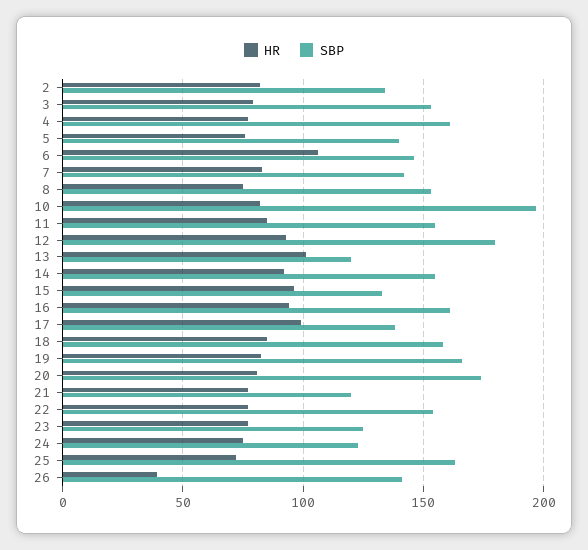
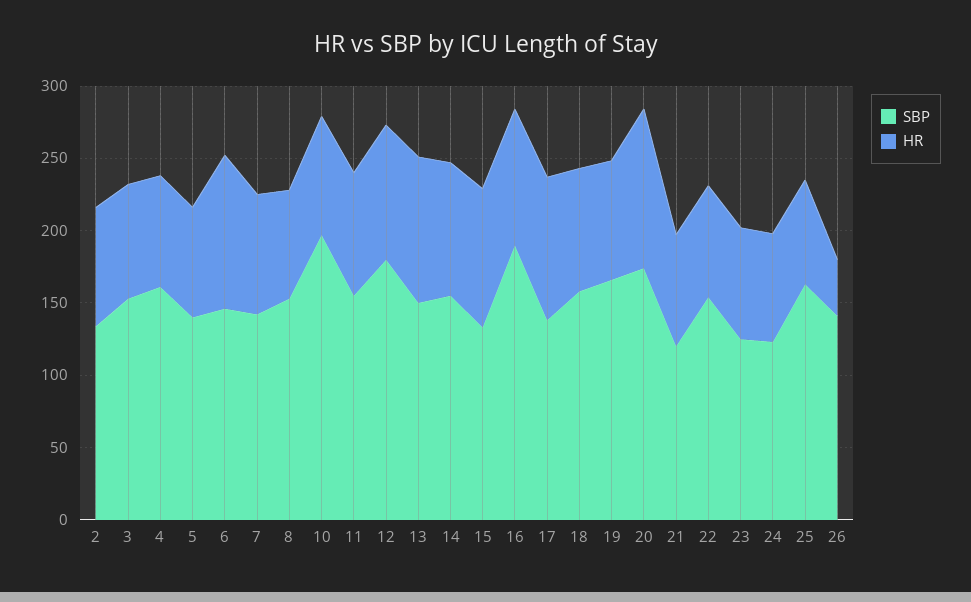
  {
    "HR": {
      "2": 80,
      "3": 80,
      "4": 75,
      "5": 75,
      "6": 105,
      "7": 85,
      "8": 75,
      "10": 80,
      "11": 85,
      "12": 95,
      "13": 100,
      "14": 90,
      "15": 95,
      "16": 95,
      "17": 100,
      "18": 85,
      "19": 85,
-     "20": 80,
+     "20": 110,
      "21": 75,
      "22": 75,
      "23": 75,
      "24": 75,
      "25": 70,
      "26": 40
    },
    "SBP": {
      "2": 135,
      "3": 155,
      "4": 160,
      "5": 140,
      "6": 145,
      "7": 140,
      "8": 155,
      "10": 195,
      "11": 155,
      "12": 180,
-     "13": 120,
+     "13": 150,
      "14": 155,
      "15": 135,
-     "16": 160,
+     "16": 190,
      "17": 140,
      "18": 160,
      "19": 165,
      "20": 175,
      "21": 120,
      "22": 155,
      "23": 125,
      "24": 125,
      "25": 165,
      "26": 140
    }
  }

